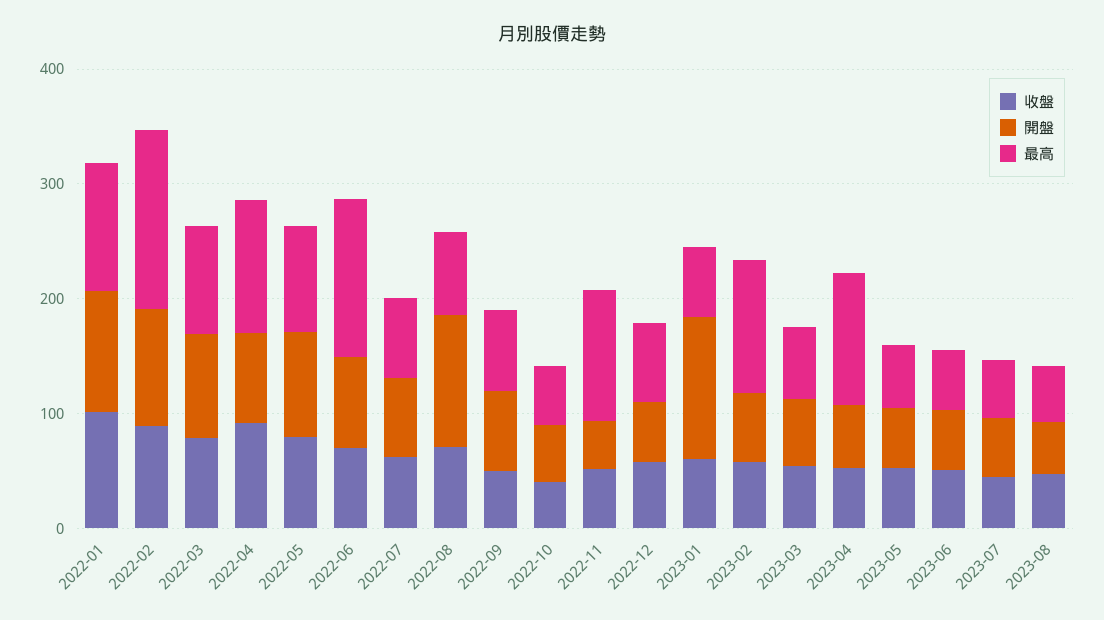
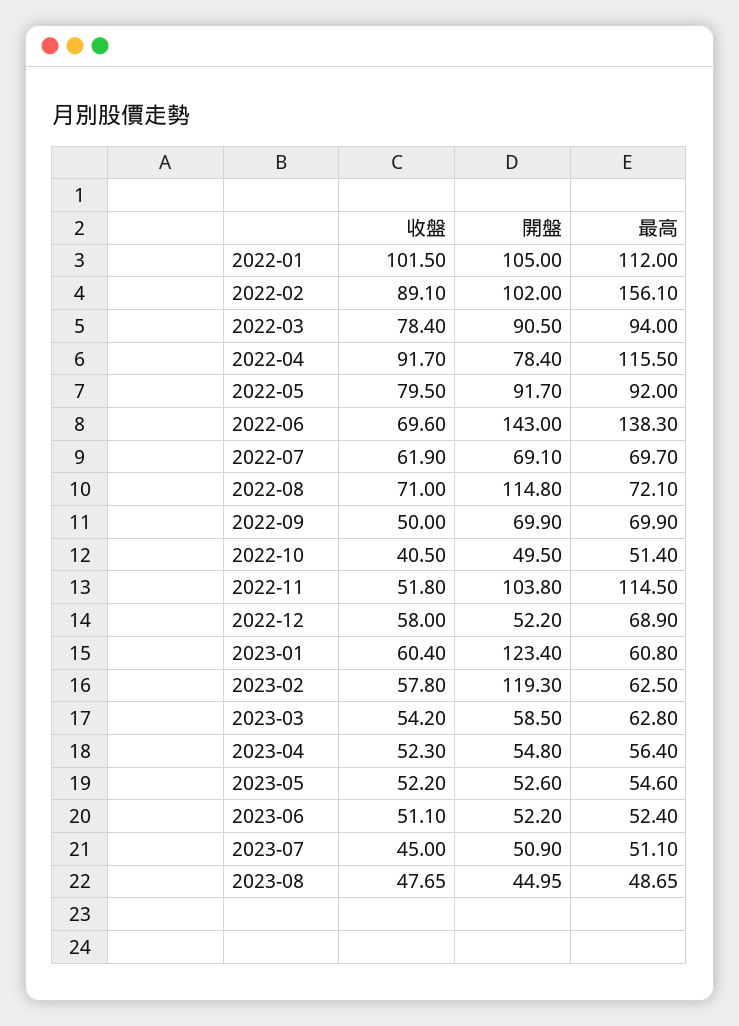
  {
    "收盤": {
      "2022-01": 101.5,
      "2022-02": 89.1,
      "2022-03": 78.4,
      "2022-04": 91.7,
      "2022-05": 79.5,
      "2022-06": 69.6,
      "2022-07": 61.9,
      "2022-08": 71,
      "2022-09": 50,
      "2022-10": 40.5,
      "2022-11": 51.8,
      "2022-12": 58,
      "2023-01": 60.4,
      "2023-02": 57.8,
      "2023-03": 54.2,
      "2023-04": 52.3,
      "2023-05": 52.2,
      "2023-06": 51.1,
      "2023-07": 45,
      "2023-08": 47.65
    },
    "開盤": {
      "2022-01": 105,
      "2022-02": 102,
      "2022-03": 90.5,
      "2022-04": 78.4,
      "2022-05": 91.7,
-     "2022-06": 80,
+     "2022-06": 143,
      "2022-07": 69.1,
      "2022-08": 114.8,
      "2022-09": 69.9,
      "2022-10": 49.5,
-     "2022-11": 40,
+     "2022-11": 103.8,
      "2022-12": 52.2,
      "2023-01": 123.4,
-     "2023-02": 60,
+     "2023-02": 119.3,
      "2023-03": 58.5,
      "2023-04": 54.8,
      "2023-05": 52.6,
      "2023-06": 52.2,
      "2023-07": 50.9,
      "2023-08": 44.95
    },
    "最高": {
      "2022-01": 112,
      "2022-02": 156.1,
      "2022-03": 94,
      "2022-04": 115.5,
      "2022-05": 92,
      "2022-06": 138.3,
      "2022-07": 69.7,
      "2022-08": 72.1,
      "2022-09": 69.9,
      "2022-10": 51.4,
      "2022-11": 114.5,
      "2022-12": 68.9,
      "2023-01": 60.8,
-     "2023-02": 120,
+     "2023-02": 62.5,
      "2023-03": 62.8,
-     "2023-04": 120,
+     "2023-04": 56.4,
      "2023-05": 54.6,
      "2023-06": 52.4,
      "2023-07": 51.1,
      "2023-08": 48.65
    }
  }

